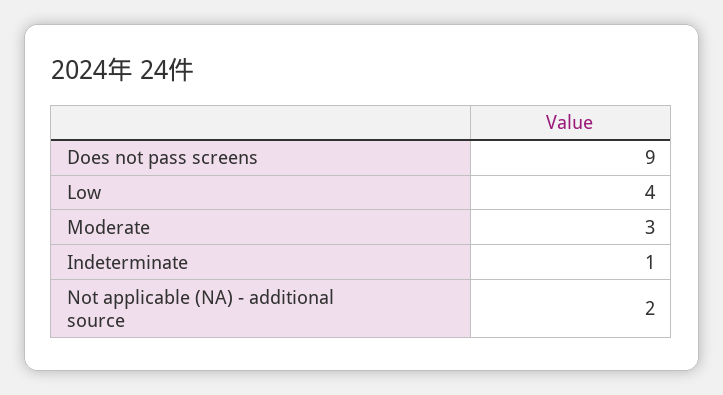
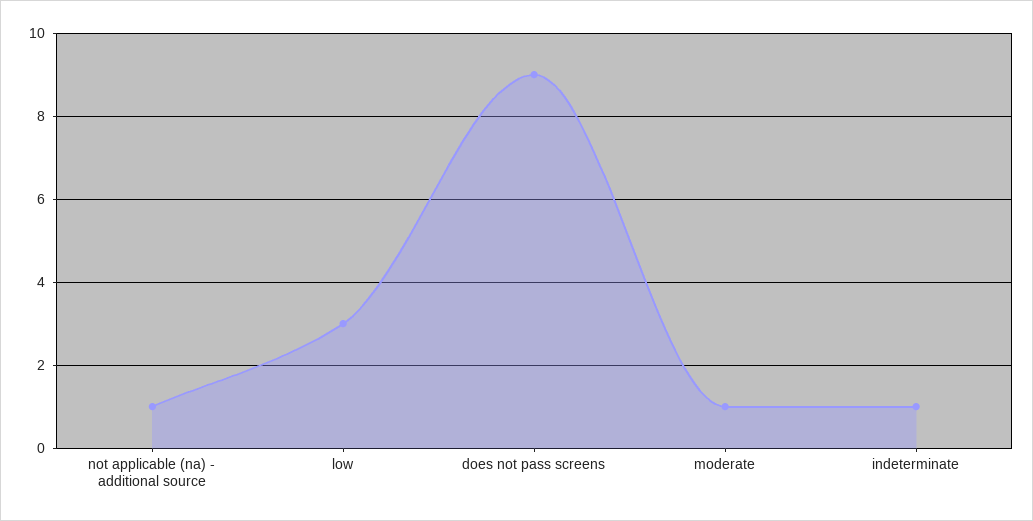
  {
    "Does not pass screens": 9,
-   "Low": 4,
+   "Low": 3,
-   "Moderate": 3,
+   "Moderate": 1,
    "Indeterminate": 1,
-   "Not applicable (NA) - additional source": 2
+   "Not applicable (NA) - additional source": 1
  }

